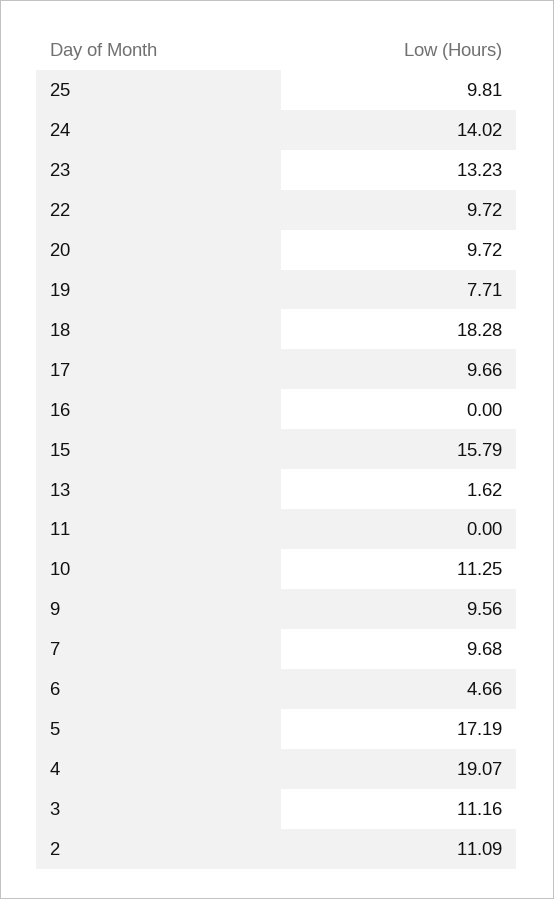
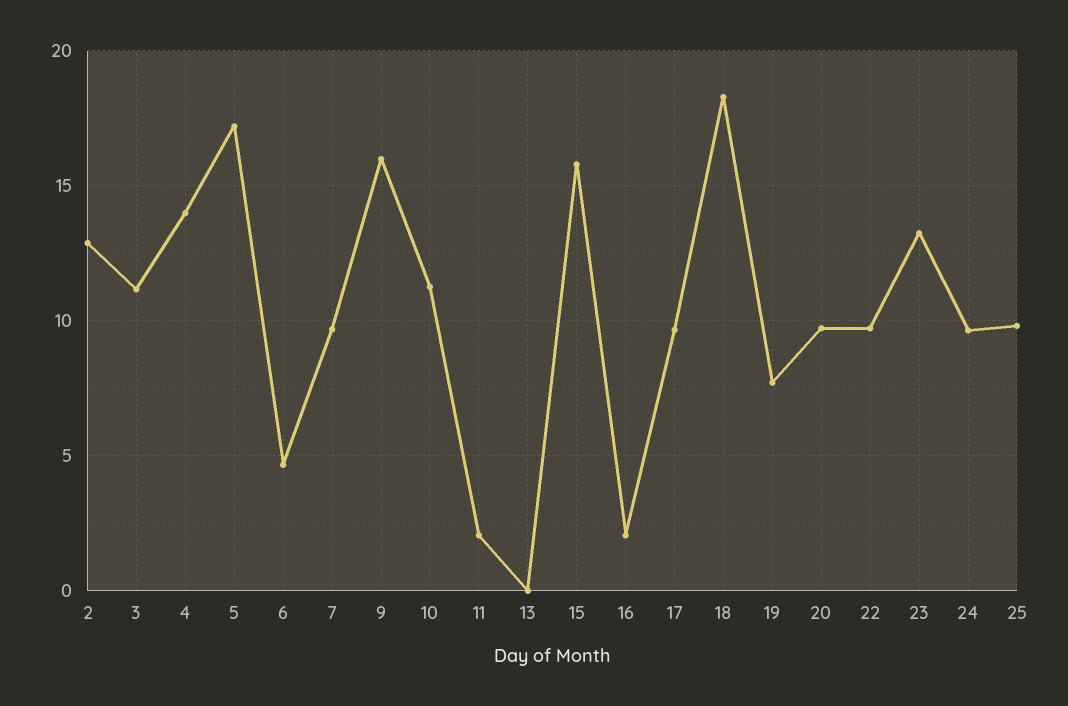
  {
    "25": 9.81,
-   "24": 14.02,
+   "24": 9.5,
    "23": 13.23,
    "22": 9.72,
    "20": 9.72,
    "19": 7.71,
    "18": 18.28,
    "17": 9.66,
-   "16": 0,
+   "16": 2,
    "15": 15.79,
-   "13": 1.62,
+   "13": 0,
-   "11": 0,
+   "11": 2,
    "10": 11.25,
-   "9": 9.56,
+   "9": 16,
    "7": 9.68,
    "6": 4.66,
    "5": 17.19,
-   "4": 19.07,
+   "4": 14,
    "3": 11.16,
-   "2": 11.09
+   "2": 13
  }

